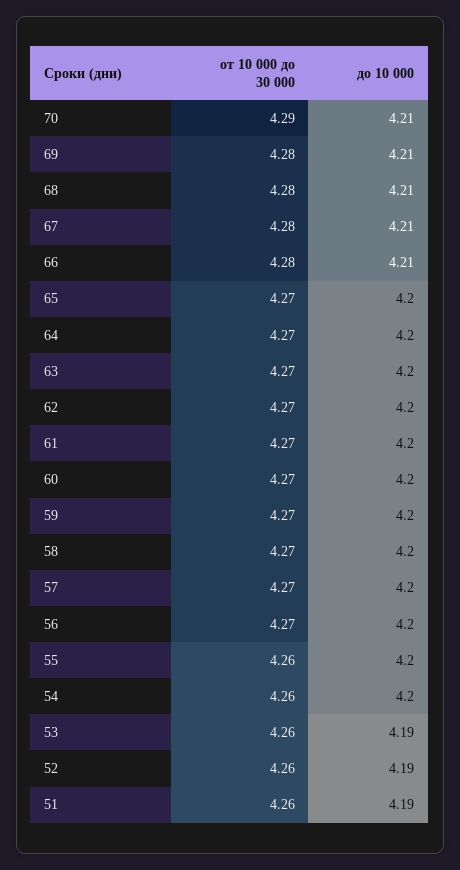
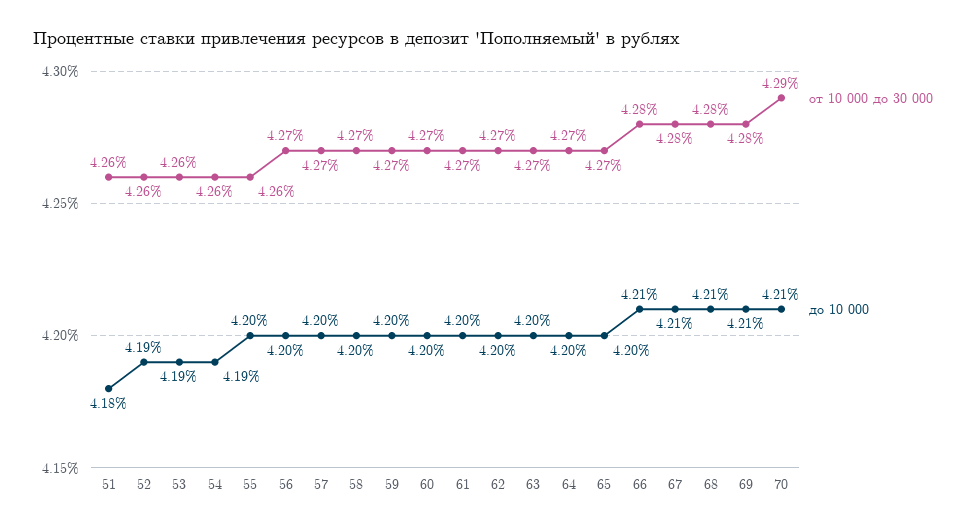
  {
    "от 10 000 до 30 000": {
      "70": 4.29,
      "69": 4.28,
      "68": 4.28,
      "67": 4.28,
      "66": 4.28,
      "65": 4.27,
      "64": 4.27,
      "63": 4.27,
      "62": 4.27,
      "61": 4.27,
      "60": 4.27,
      "59": 4.27,
      "58": 4.27,
      "57": 4.27,
      "56": 4.27,
      "55": 4.26,
      "54": 4.26,
      "53": 4.26,
      "52": 4.26,
      "51": 4.26
    },
    "до 10 000": {
      "70": 4.21,
      "69": 4.21,
      "68": 4.21,
      "67": 4.21,
      "66": 4.21,
      "65": 4.2,
      "64": 4.2,
      "63": 4.2,
      "62": 4.2,
      "61": 4.2,
      "60": 4.2,
      "59": 4.2,
      "58": 4.2,
      "57": 4.2,
      "56": 4.2,
      "55": 4.2,
-     "54": 4.2,
+     "54": 4.19,
      "53": 4.19,
      "52": 4.19,
-     "51": 4.19
+     "51": 4.18
    }
  }

